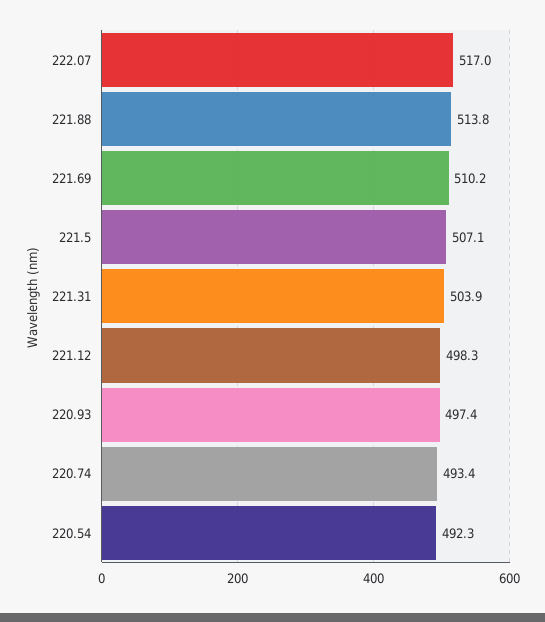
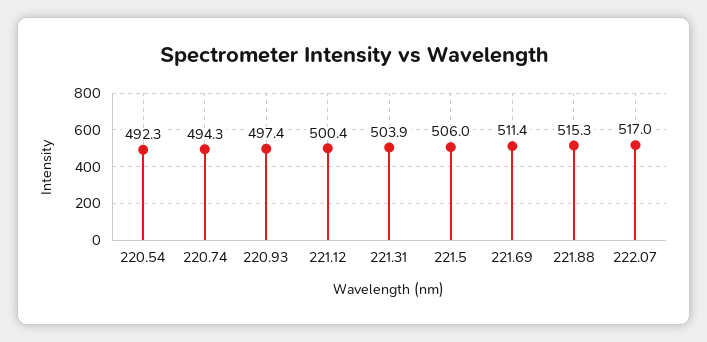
  {
    "222.07": 517,
-   "221.88": 513.8,
+   "221.88": 515.3,
-   "221.69": 510.2,
+   "221.69": 511.4,
-   "221.5": 507.1,
+   "221.5": 506,
    "221.31": 503.9,
-   "221.12": 498.3,
+   "221.12": 500.4,
    "220.93": 497.4,
-   "220.74": 493.4,
+   "220.74": 494.3,
    "220.54": 492.3
  }

